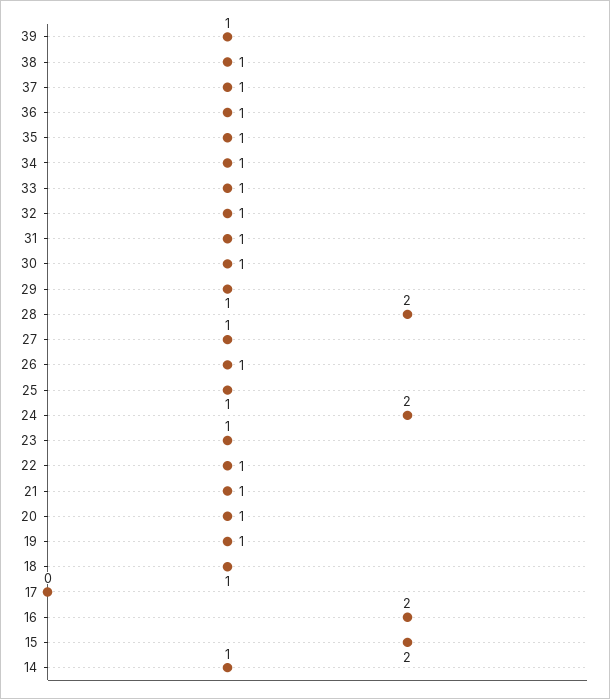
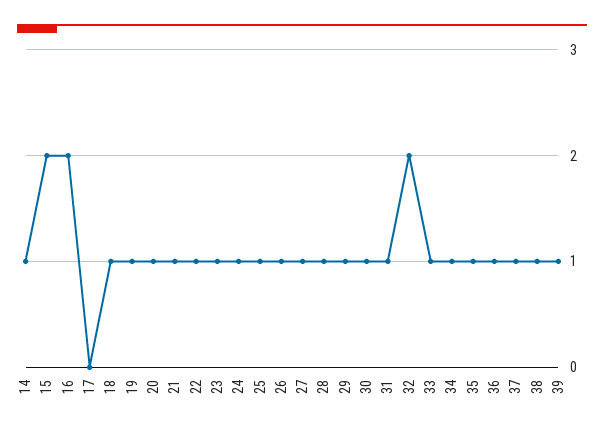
  {
    "39": 1,
    "38": 1,
    "37": 1,
    "36": 1,
    "35": 1,
    "34": 1,
    "33": 1,
-   "32": 1,
+   "32": 2,
    "31": 1,
    "30": 1,
    "29": 1,
-   "28": 2,
+   "28": 1,
    "27": 1,
    "26": 1,
    "25": 1,
-   "24": 2,
+   "24": 1,
    "23": 1,
    "22": 1,
    "21": 1,
    "20": 1,
    "19": 1,
    "18": 1,
    "17": 0,
    "16": 2,
    "15": 2,
    "14": 1
  }

